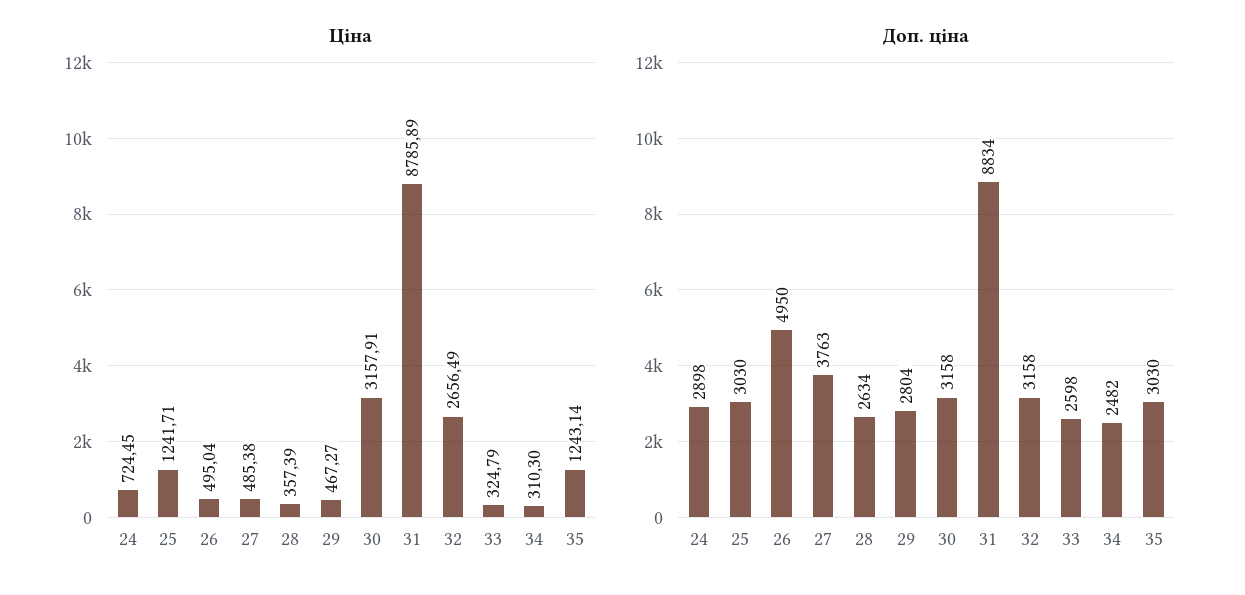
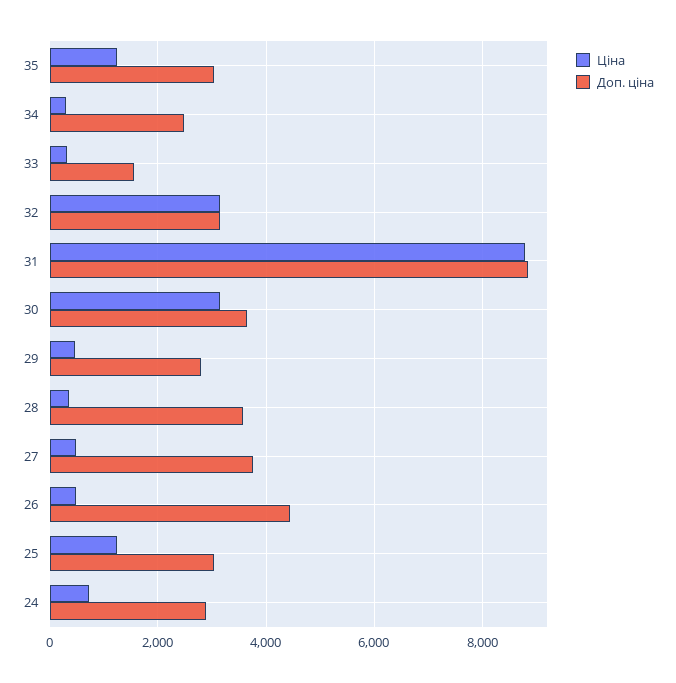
  {
    "Ціна": {
      "24": 724.45,
      "25": 1241.71,
      "26": 495.04,
      "27": 485.38,
      "28": 357.39,
      "29": 467.27,
      "30": 3157.91,
      "31": 8785.89,
-     "32": 2656.49,
+     "32": 3200,
      "33": 324.79,
      "34": 310.3,
      "35": 1243.14
    },
    "Доп. ціна": {
      "24": 2898,
      "25": 3030,
-     "26": 4950,
+     "26": 4400,
      "27": 3763,
-     "28": 2634,
+     "28": 3600,
      "29": 2804,
-     "30": 3158,
+     "30": 3600,
      "31": 8834,
      "32": 3158,
-     "33": 2598,
+     "33": 1600,
      "34": 2482,
      "35": 3030
    }
  }

